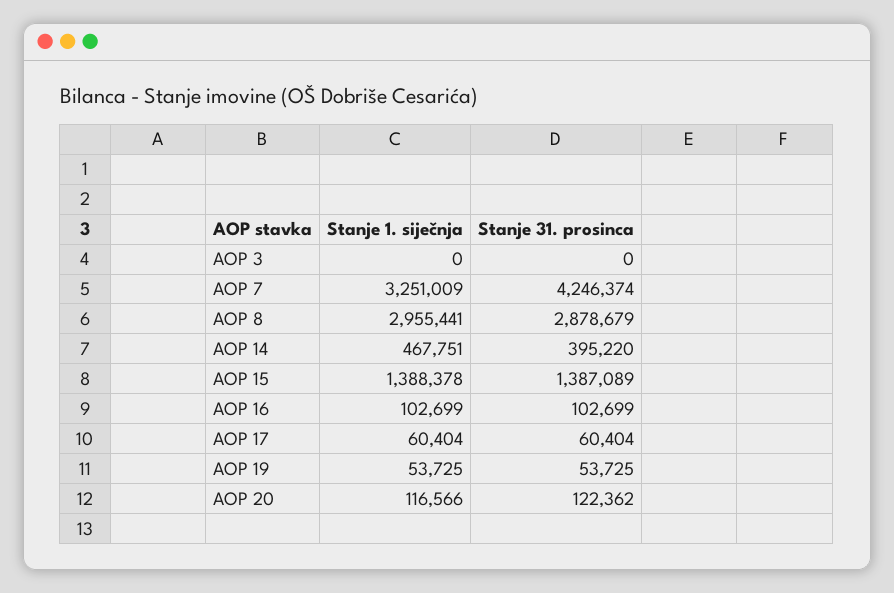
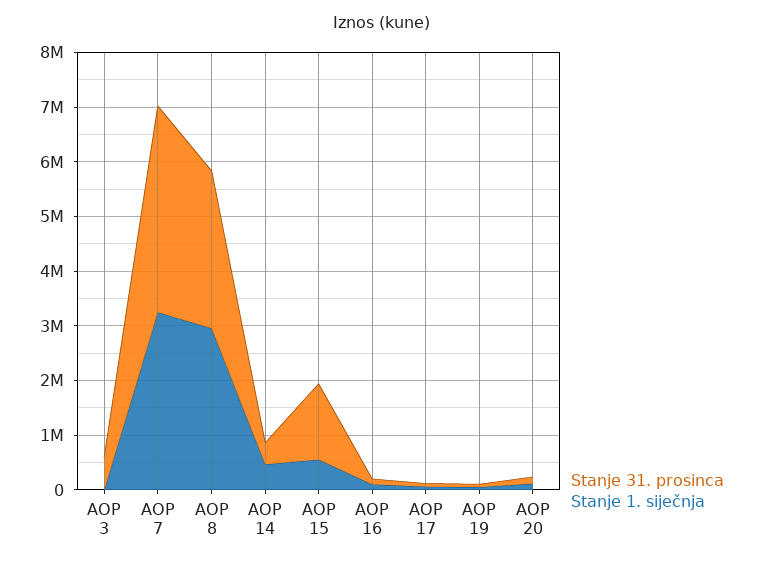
  {
    "Stanje 1. siječnja": {
      "AOP 3": 0,
      "AOP 7": 3251009,
      "AOP 8": 2955441,
      "AOP 14": 467751,
-     "AOP 15": 1388378,
+     "AOP 15": 600000,
      "AOP 16": 102699,
      "AOP 17": 60404,
      "AOP 19": 53725,
      "AOP 20": 116566
    },
    "Stanje 31. prosinca": {
-     "AOP 3": 0,
+     "AOP 3": 600000,
-     "AOP 7": 4246374,
+     "AOP 7": 3800000,
      "AOP 8": 2878679,
      "AOP 14": 395220,
      "AOP 15": 1387089,
      "AOP 16": 102699,
      "AOP 17": 60404,
      "AOP 19": 53725,
      "AOP 20": 122362
    }
  }

